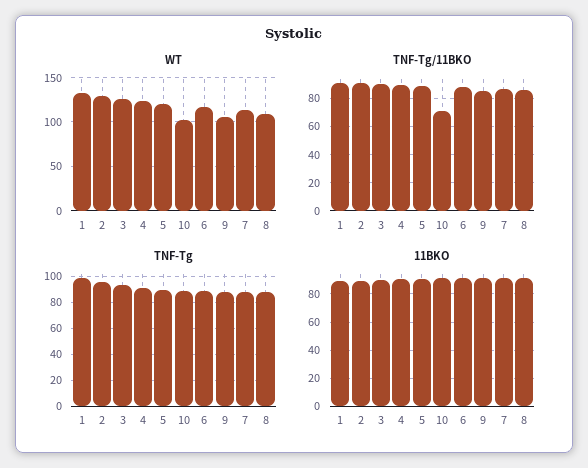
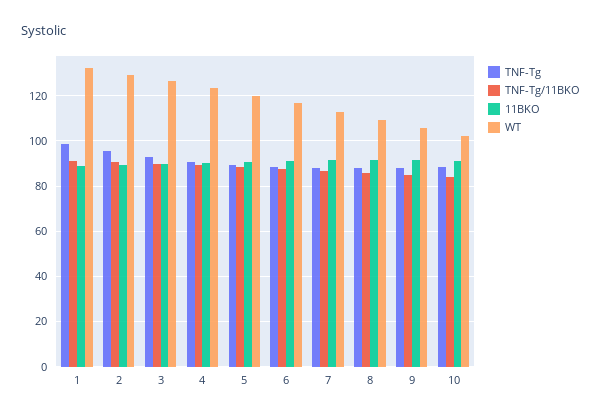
  {
    "WT": {
      "1": 130,
      "2": 130,
      "3": 125,
      "4": 125,
      "5": 120,
      "10": 100,
      "6": 115,
      "9": 105,
      "7": 115,
      "8": 110
    },
    "TNF-Tg/11BKO": {
      "1": 90,
      "2": 90,
      "3": 90,
      "4": 90,
      "5": 90,
-     "10": 70,
+     "10": 85,
      "6": 90,
      "9": 85,
      "7": 85,
      "8": 85
    },
    "TNF-Tg": {
      "1": 100,
      "2": 95,
      "3": 95,
      "4": 90,
      "5": 90,
      "10": 90,
      "6": 90,
      "9": 90,
      "7": 90,
      "8": 90
    },
    "11BKO": {
      "1": 90,
      "2": 90,
      "3": 90,
      "4": 90,
      "5": 90,
      "10": 90,
      "6": 90,
      "9": 90,
      "7": 90,
      "8": 90
    }
  }

